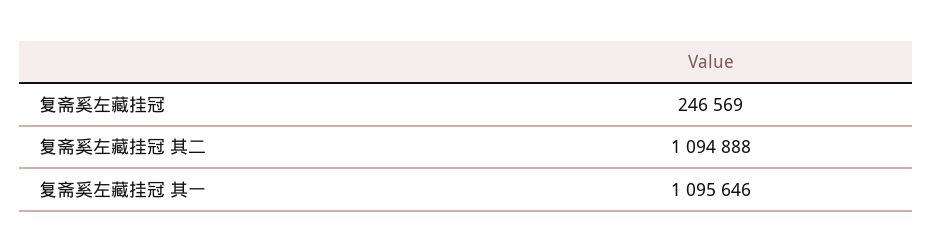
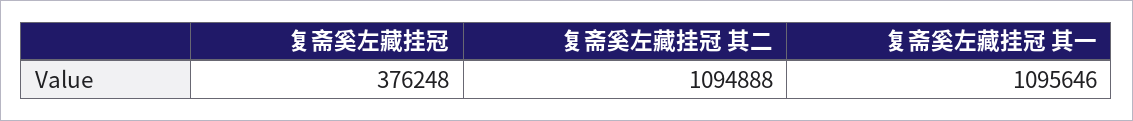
  {
-   "复斋奚左藏挂冠": 246569,
+   "复斋奚左藏挂冠": 376248,
    "复斋奚左藏挂冠 其二": 1094888,
    "复斋奚左藏挂冠 其一": 1095646
  }

